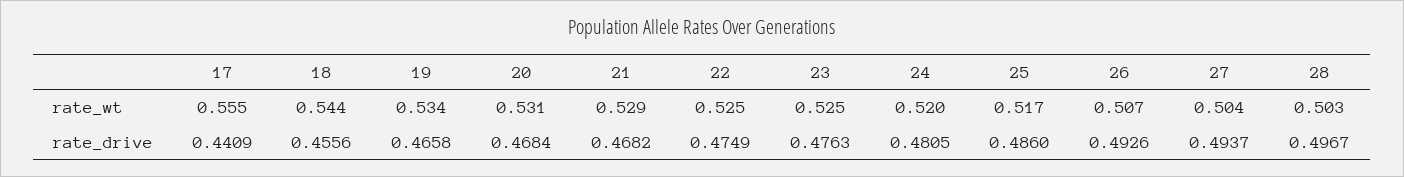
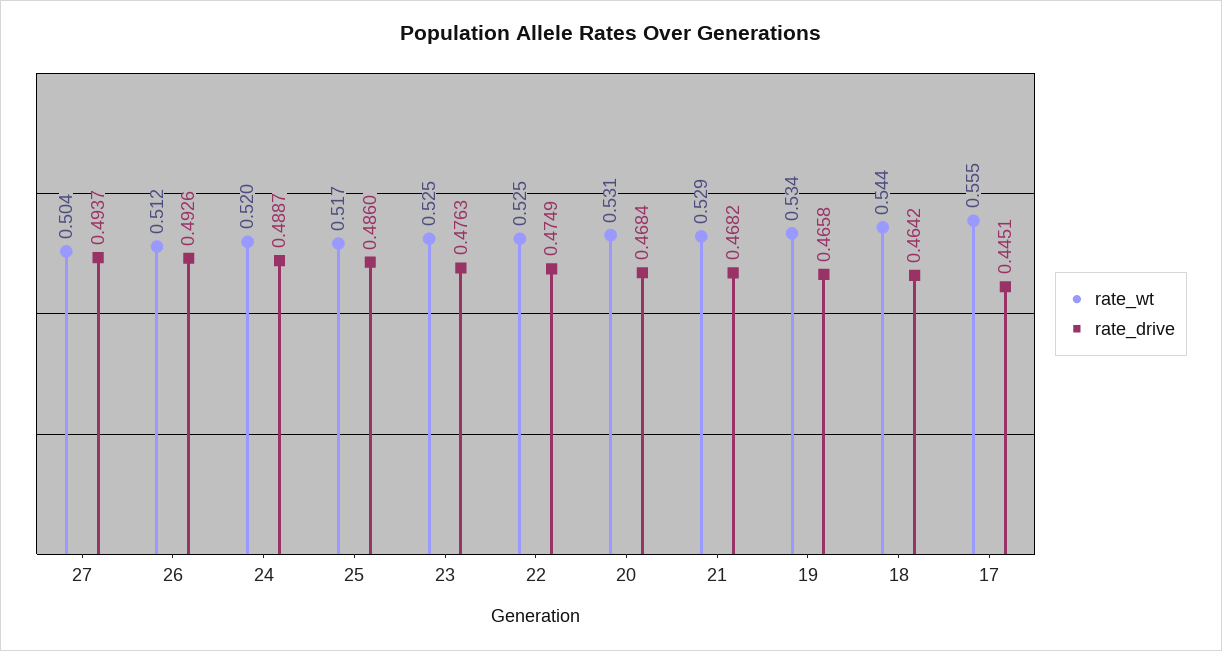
  {
    "rate_wt": {
      "17": 0.555,
      "18": 0.544,
      "19": 0.534,
      "20": 0.531,
      "21": 0.529,
      "22": 0.525,
      "23": 0.525,
      "24": 0.52,
      "25": 0.517,
-     "26": 0.507,
+     "26": 0.512,
-     "27": 0.504,
+     "27": 0.504
-     "28": 0.503
    },
    "rate_drive": {
-     "17": 0.4409,
+     "17": 0.4451,
-     "18": 0.4556,
+     "18": 0.4642,
      "19": 0.4658,
      "20": 0.4684,
      "21": 0.4682,
      "22": 0.4749,
      "23": 0.4763,
-     "24": 0.4805,
+     "24": 0.4887,
      "25": 0.486,
      "26": 0.4926,
-     "27": 0.4937,
+     "27": 0.4937
-     "28": 0.4967
    }
  }

